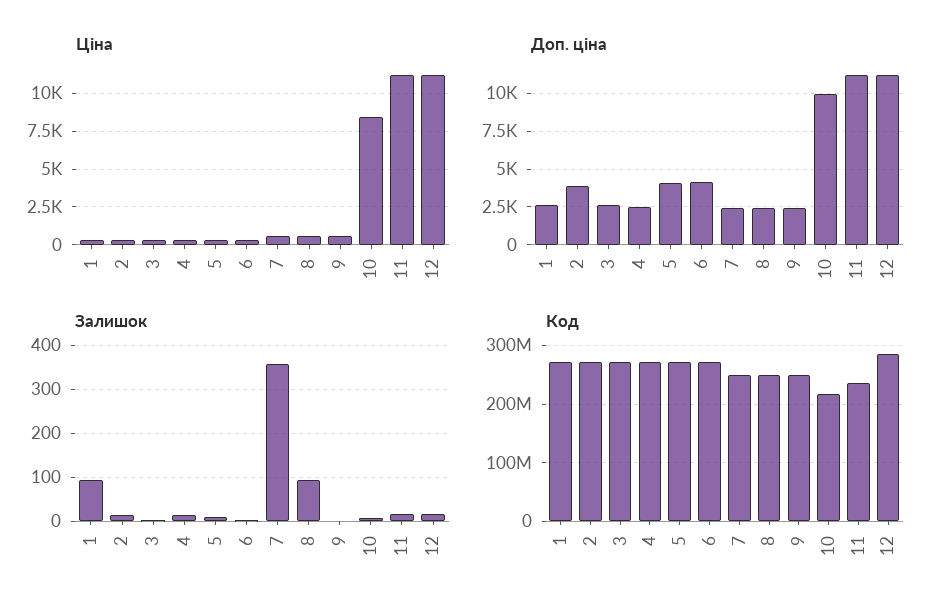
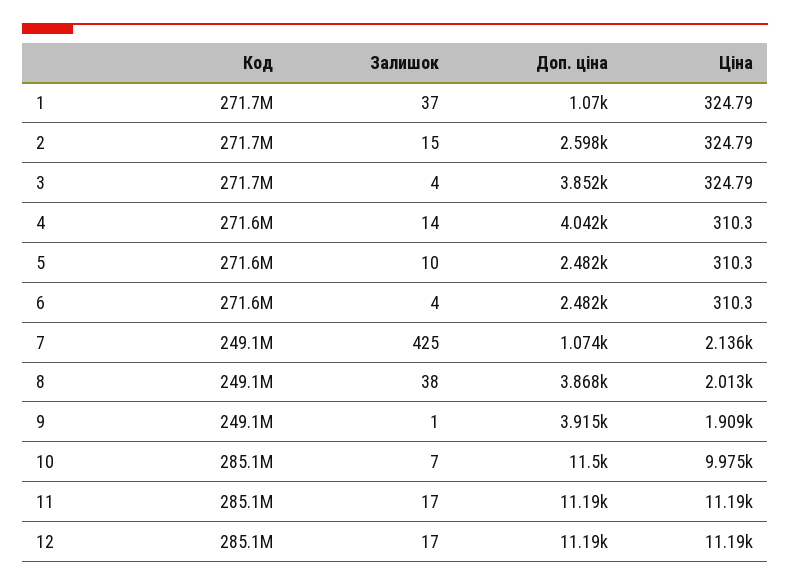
  {
    "Ціна": {
      "1": 324.79,
      "2": 324.79,
      "3": 324.79,
      "4": 310.3,
      "5": 310.3,
      "6": 310.3,
-     "7": 500,
+     "7": 2136,
-     "8": 500,
+     "8": 2013,
-     "9": 500,
+     "9": 1909,
-     "10": 8500,
+     "10": 9975,
      "11": 11190,
      "12": 11190
    },
    "Доп. ціна": {
-     "1": 2500,
+     "1": 1070,
-     "2": 4000,
+     "2": 2598,
-     "3": 2500,
+     "3": 3852,
-     "4": 2500,
+     "4": 4042,
-     "5": 4000,
+     "5": 2482,
-     "6": 4000,
+     "6": 2482,
-     "7": 2500,
+     "7": 1074,
-     "8": 2500,
+     "8": 3868,
-     "9": 2500,
+     "9": 3915,
-     "10": 10000,
+     "10": 11500,
      "11": 11190,
      "12": 11190
    },
    "Залишок": {
-     "1": 100,
+     "1": 37,
      "2": 15,
      "3": 4,
      "4": 14,
      "5": 10,
      "6": 4,
-     "7": 360,
+     "7": 425,
-     "8": 100,
+     "8": 38,
      "9": 1,
      "10": 7,
      "11": 17,
      "12": 17
    },
    "Код": {
      "1": 271700000,
      "2": 271700000,
      "3": 271700000,
      "4": 271600000,
      "5": 271600000,
      "6": 271600000,
      "7": 249100000,
      "8": 249100000,
      "9": 249100000,
-     "10": 220000000,
+     "10": 285100000,
-     "11": 240000000,
+     "11": 285100000,
      "12": 285100000
    }
  }

